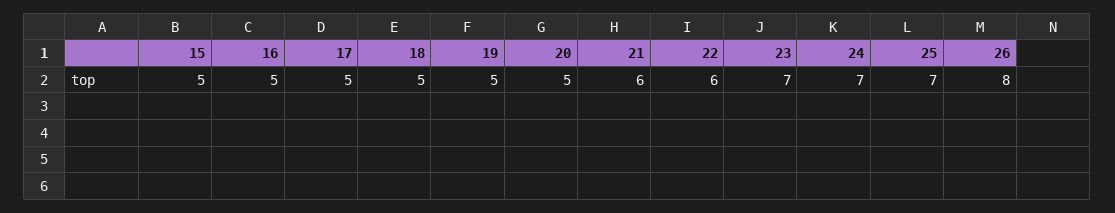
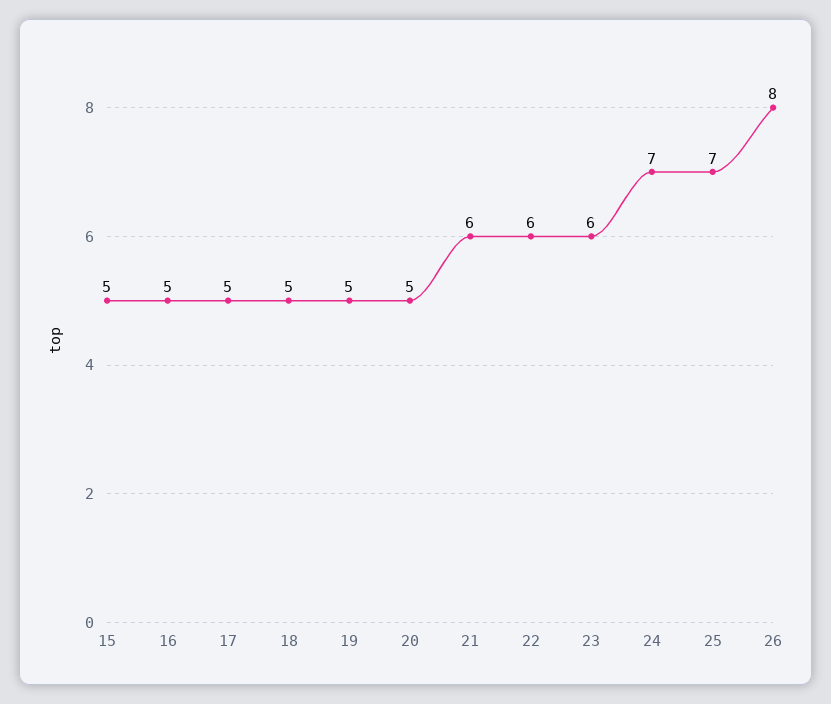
  {
    "15": 5,
    "16": 5,
    "17": 5,
    "18": 5,
    "19": 5,
    "20": 5,
    "21": 6,
    "22": 6,
-   "23": 7,
+   "23": 6,
    "24": 7,
    "25": 7,
    "26": 8
  }

